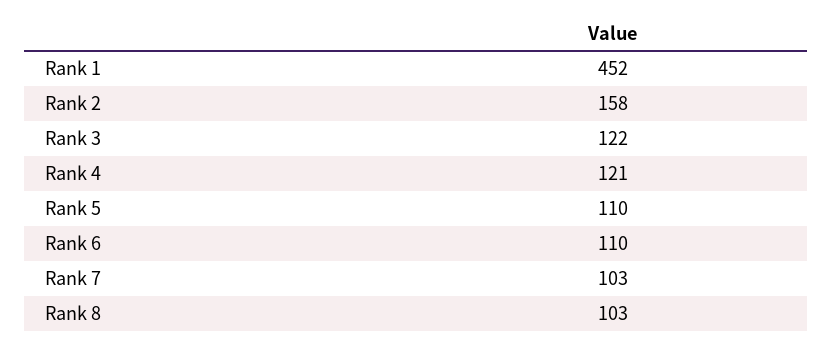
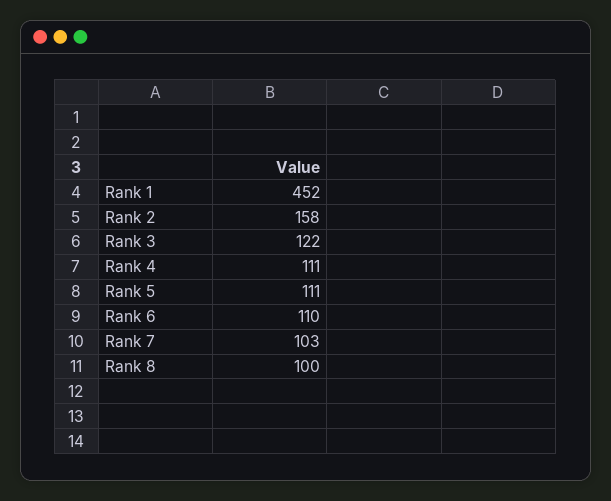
  {
    "Rank 1": 452,
    "Rank 2": 158,
    "Rank 3": 122,
-   "Rank 4": 121,
+   "Rank 4": 111,
-   "Rank 5": 110,
+   "Rank 5": 111,
    "Rank 6": 110,
    "Rank 7": 103,
-   "Rank 8": 103
+   "Rank 8": 100
  }

